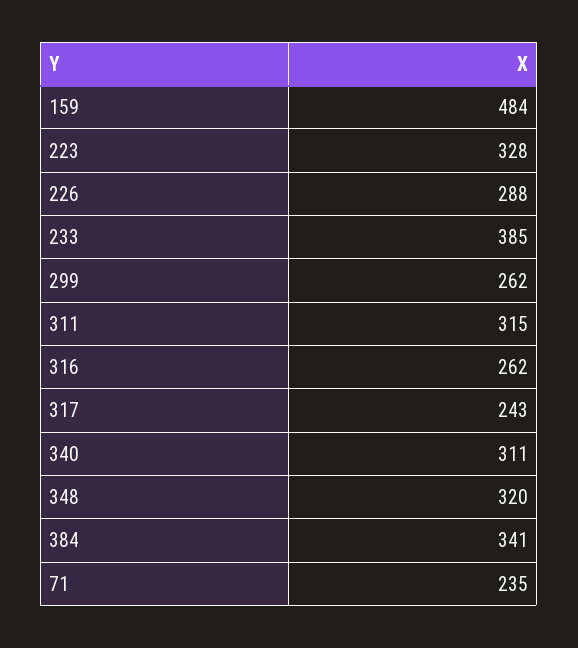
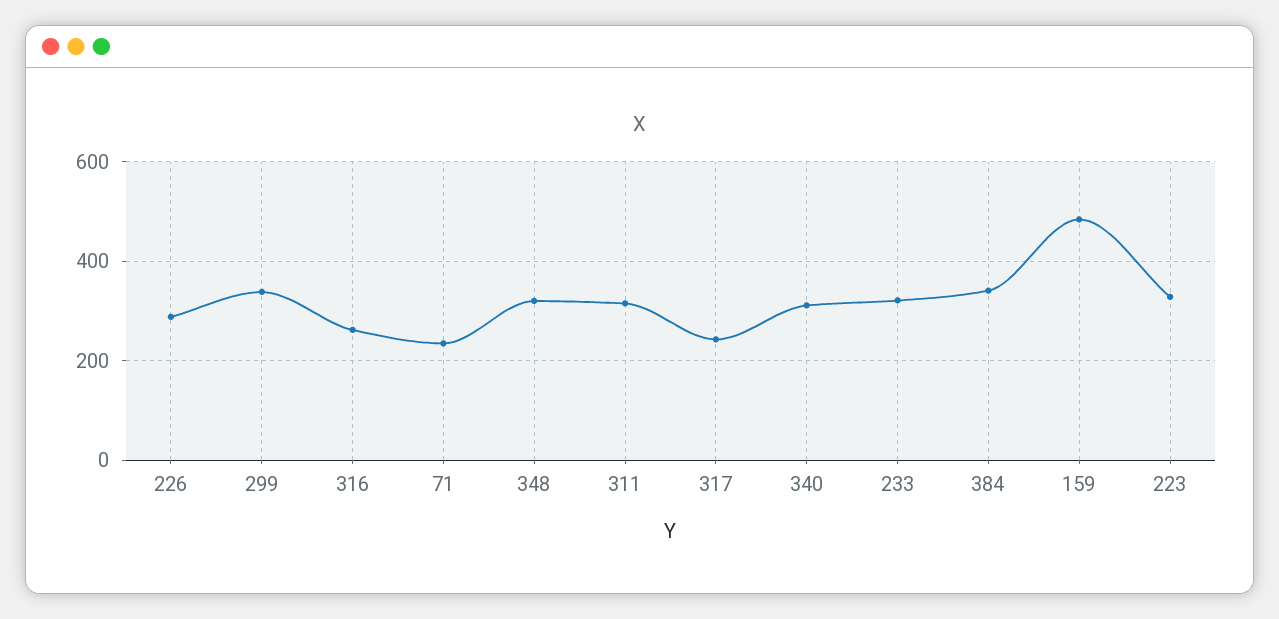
  {
    "159": 484,
    "223": 328,
    "226": 288,
-   "233": 385,
+   "233": 320,
-   "299": 262,
+   "299": 340,
    "311": 315,
    "316": 262,
    "317": 243,
    "340": 311,
    "348": 320,
    "384": 341,
    "71": 235
  }

